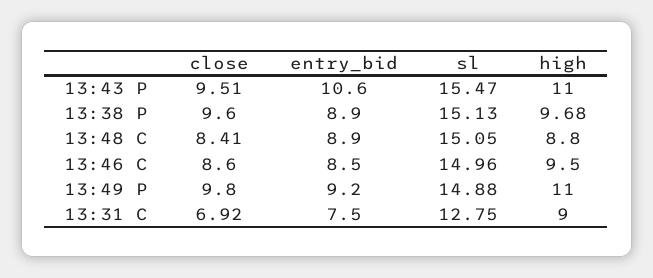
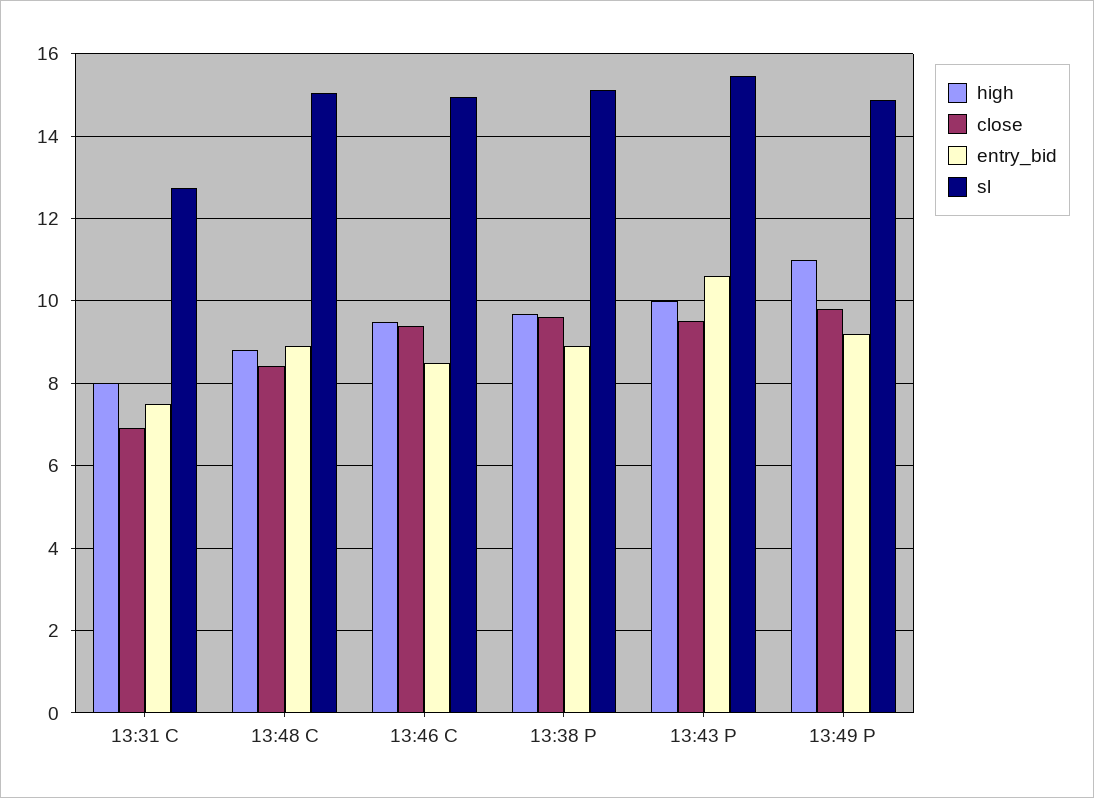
  {
    "close": {
      "13:43 P": 9.51,
      "13:38 P": 9.6,
      "13:48 C": 8.41,
-     "13:46 C": 8.6,
+     "13:46 C": 9.4,
      "13:49 P": 9.8,
      "13:31 C": 6.92
    },
    "entry_bid": {
      "13:43 P": 10.6,
      "13:38 P": 8.9,
      "13:48 C": 8.9,
      "13:46 C": 8.5,
      "13:49 P": 9.2,
      "13:31 C": 7.5
    },
    "sl": {
      "13:43 P": 15.47,
      "13:38 P": 15.13,
      "13:48 C": 15.05,
      "13:46 C": 14.96,
      "13:49 P": 14.88,
      "13:31 C": 12.75
    },
    "high": {
-     "13:43 P": 11,
+     "13:43 P": 10,
      "13:38 P": 9.68,
      "13:48 C": 8.8,
      "13:46 C": 9.5,
      "13:49 P": 11,
-     "13:31 C": 9
+     "13:31 C": 8
    }
  }

